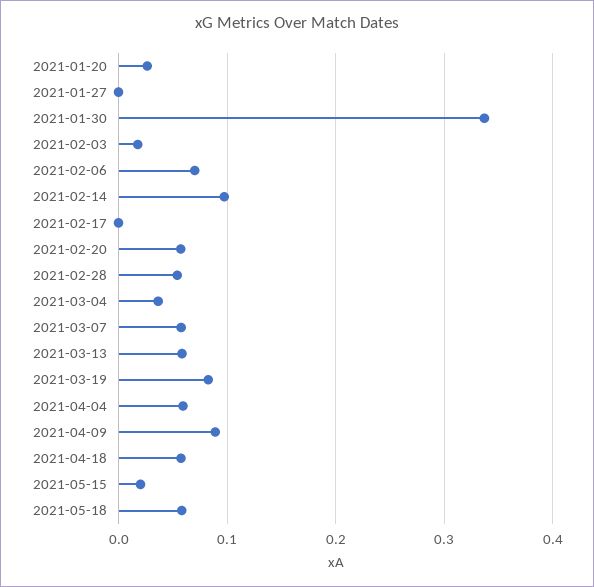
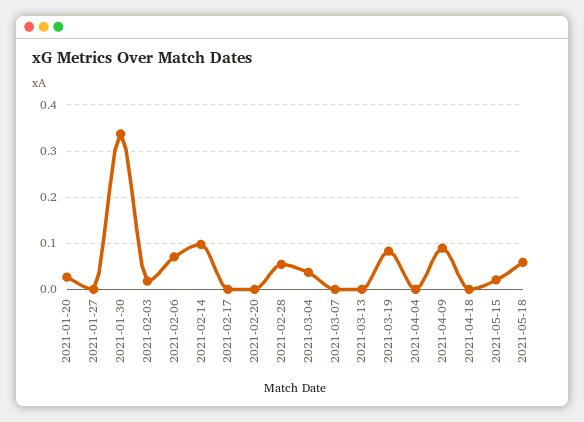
  {
    "2021-01-20": 0.03,
    "2021-01-27": 0,
    "2021-01-30": 0.34,
    "2021-02-03": 0.02,
    "2021-02-06": 0.07,
    "2021-02-14": 0.1,
    "2021-02-17": 0,
-   "2021-02-20": 0.06,
+   "2021-02-20": 0,
    "2021-02-28": 0.05,
    "2021-03-04": 0.04,
-   "2021-03-07": 0.06,
+   "2021-03-07": 0,
-   "2021-03-13": 0.06,
+   "2021-03-13": 0,
    "2021-03-19": 0.08,
-   "2021-04-04": 0.06,
+   "2021-04-04": 0,
    "2021-04-09": 0.09,
-   "2021-04-18": 0.06,
+   "2021-04-18": 0,
    "2021-05-15": 0.02,
    "2021-05-18": 0.06
  }

